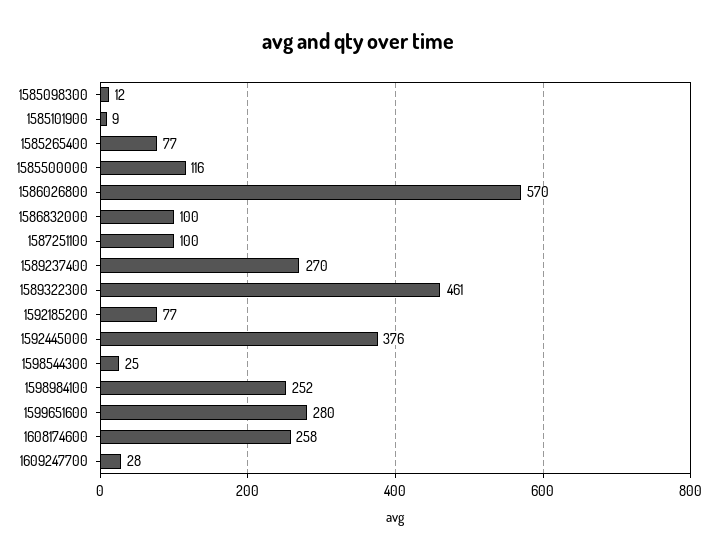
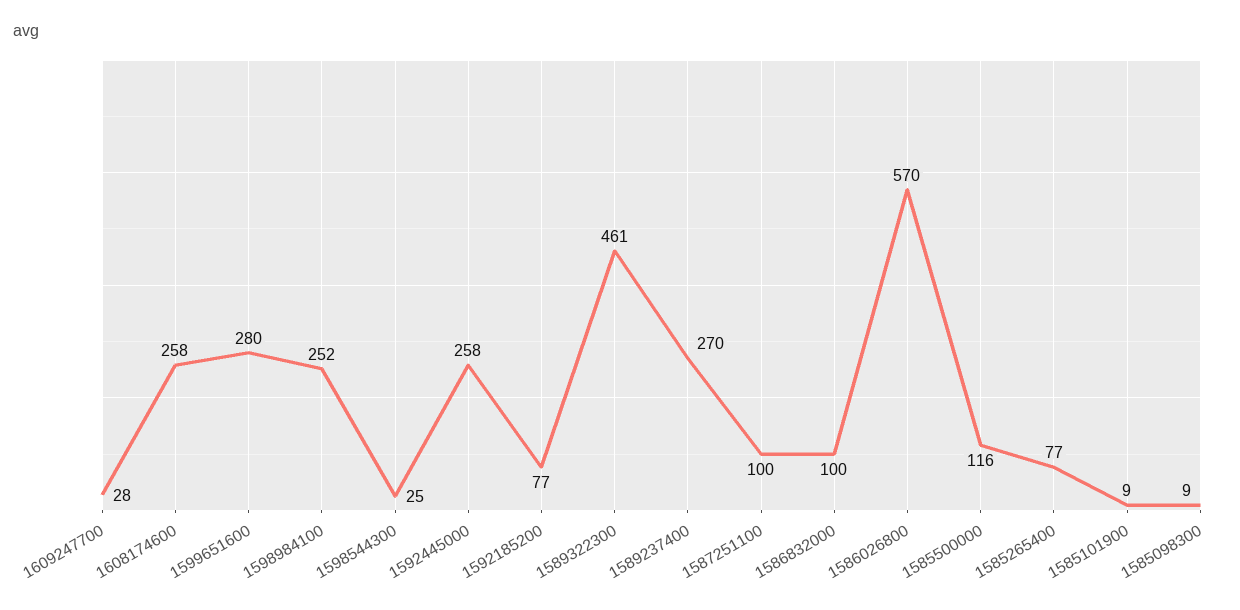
  {
-   "1585098300": 12,
+   "1585098300": 9,
    "1585101900": 9,
    "1585265400": 77,
    "1585500000": 116,
    "1586026800": 570,
    "1586832000": 100,
    "1587251100": 100,
    "1589237400": 270,
    "1589322300": 461,
    "1592185200": 77,
-   "1592445000": 376,
+   "1592445000": 258,
    "1598544300": 25,
    "1598984100": 252,
    "1599651600": 280,
    "1608174600": 258,
    "1609247700": 28
  }

